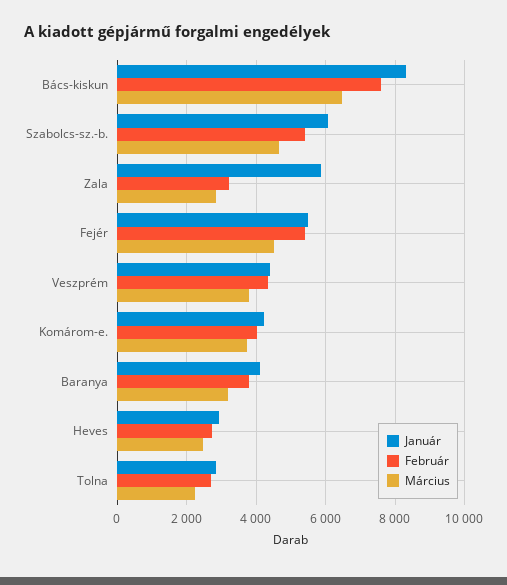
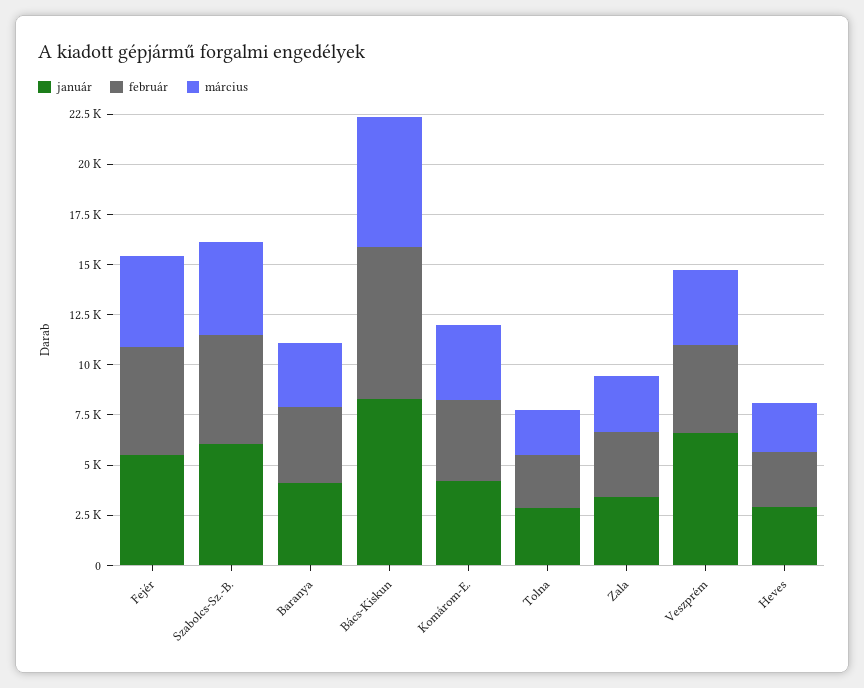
  {
    "Január": {
      "Bács-kiskun": 8400,
      "Szabolcs-sz.-b.": 6000,
-     "Zala": 5800,
+     "Zala": 3500,
      "Fejér": 5400,
-     "Veszprém": 4400,
+     "Veszprém": 6500,
      "Komárom-e.": 4200,
      "Baranya": 4200,
      "Heves": 3000,
      "Tolna": 2800
    },
    "Február": {
      "Bács-kiskun": 7600,
      "Szabolcs-sz.-b.": 5400,
      "Zala": 3200,
      "Fejér": 5400,
      "Veszprém": 4400,
      "Komárom-e.": 4000,
      "Baranya": 3800,
      "Heves": 2800,
      "Tolna": 2600
    },
    "Március": {
      "Bács-kiskun": 6400,
      "Szabolcs-sz.-b.": 4600,
      "Zala": 2800,
      "Fejér": 4600,
      "Veszprém": 3800,
      "Komárom-e.": 3800,
      "Baranya": 3200,
      "Heves": 2400,
      "Tolna": 2200
    }
  }

